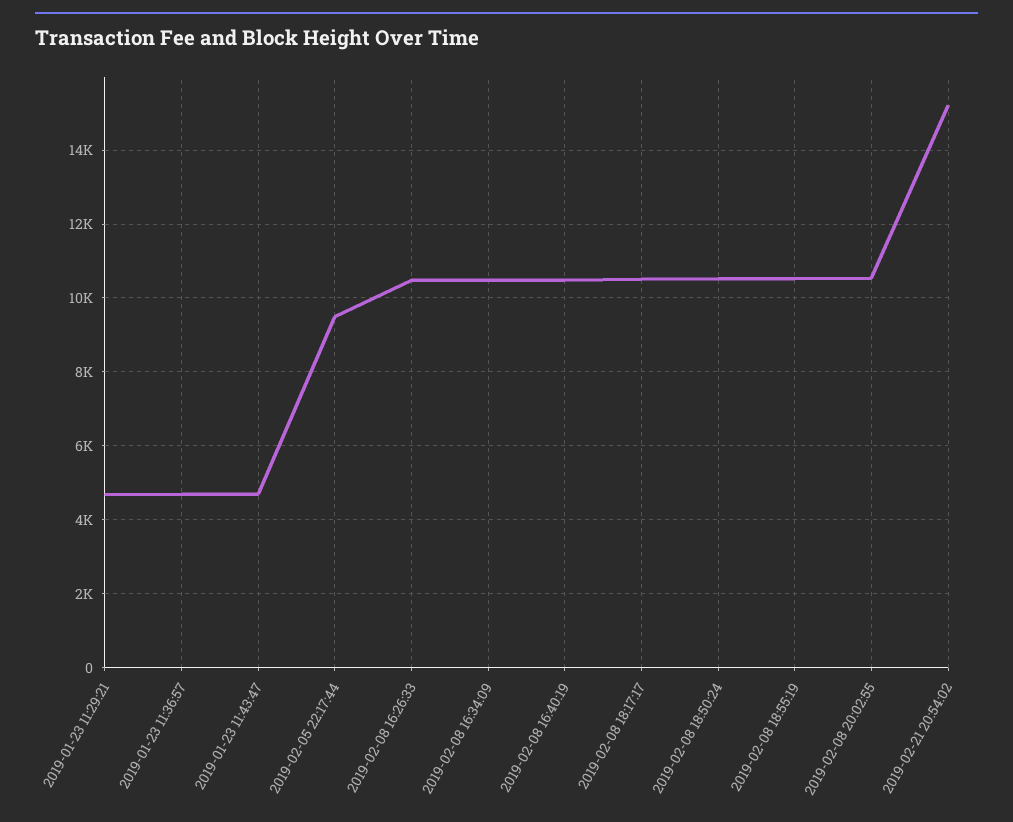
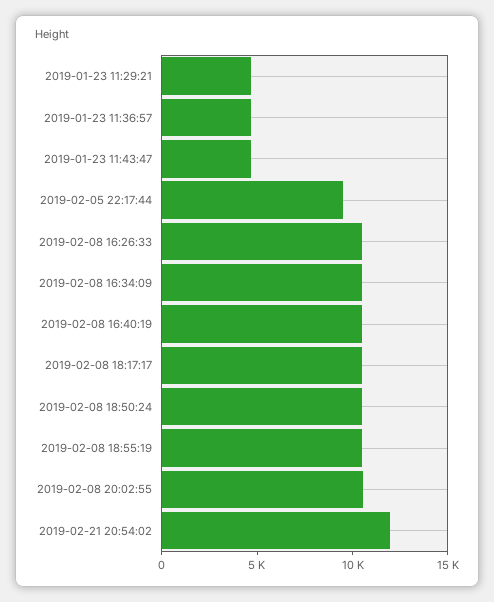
  {
    "2019-01-23 11:29:21": 4600,
    "2019-01-23 11:36:57": 4600,
    "2019-01-23 11:43:47": 4600,
    "2019-02-05 22:17:44": 9400,
    "2019-02-08 16:26:33": 10400,
    "2019-02-08 16:34:09": 10400,
    "2019-02-08 16:40:19": 10400,
    "2019-02-08 18:17:17": 10600,
    "2019-02-08 18:50:24": 10600,
    "2019-02-08 18:55:19": 10600,
    "2019-02-08 20:02:55": 10600,
-   "2019-02-21 20:54:02": 15200
+   "2019-02-21 20:54:02": 12000
  }

